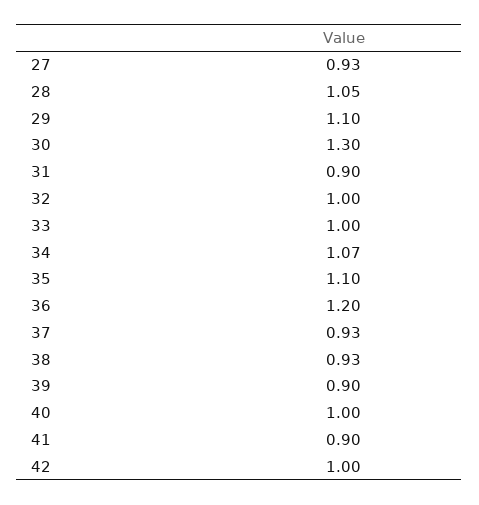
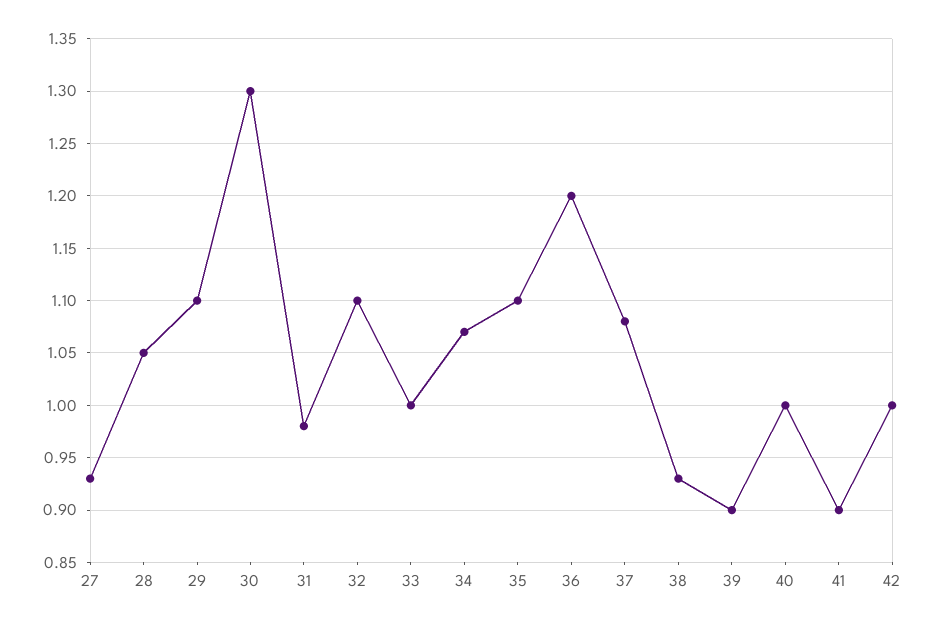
  {
    "27": 0.93,
    "28": 1.05,
    "29": 1.1,
    "30": 1.3,
-   "31": 0.9,
+   "31": 0.98,
-   "32": 1,
+   "32": 1.1,
    "33": 1,
    "34": 1.07,
    "35": 1.1,
    "36": 1.2,
-   "37": 0.93,
+   "37": 1.08,
    "38": 0.93,
    "39": 0.9,
    "40": 1,
    "41": 0.9,
    "42": 1
  }

